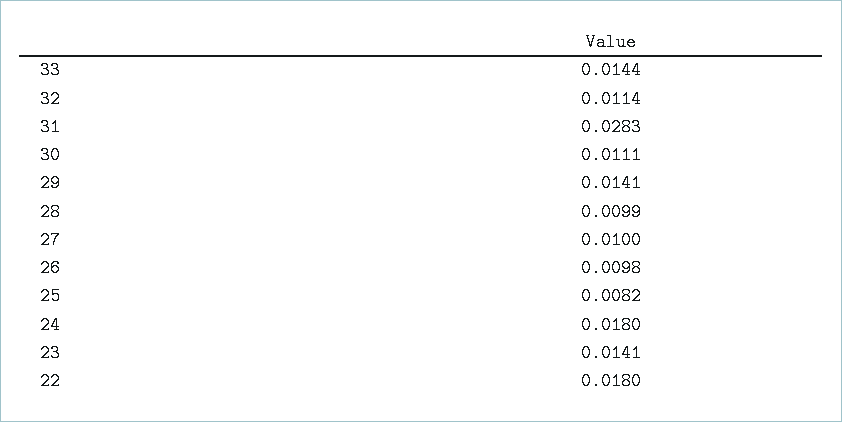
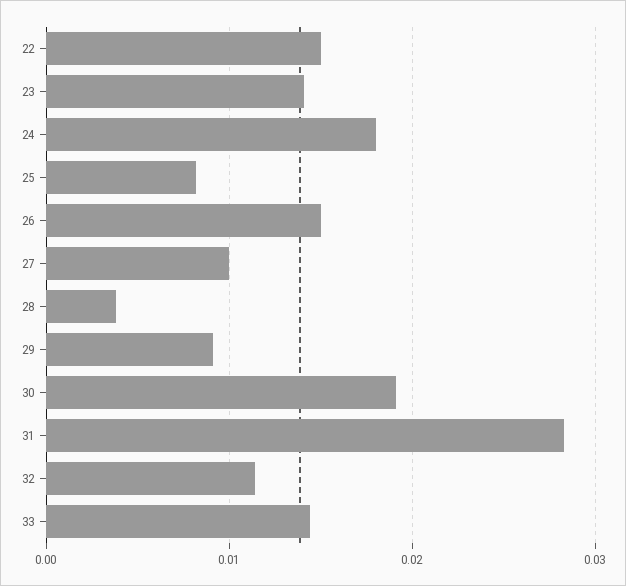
  {
    "33": 0.0144,
    "32": 0.0114,
    "31": 0.0283,
-   "30": 0.0111,
+   "30": 0.019,
-   "29": 0.0141,
+   "29": 0.009,
-   "28": 0.0099,
+   "28": 0.004,
    "27": 0.01,
-   "26": 0.0098,
+   "26": 0.015,
    "25": 0.0082,
    "24": 0.018,
    "23": 0.0141,
-   "22": 0.018
+   "22": 0.015
  }

